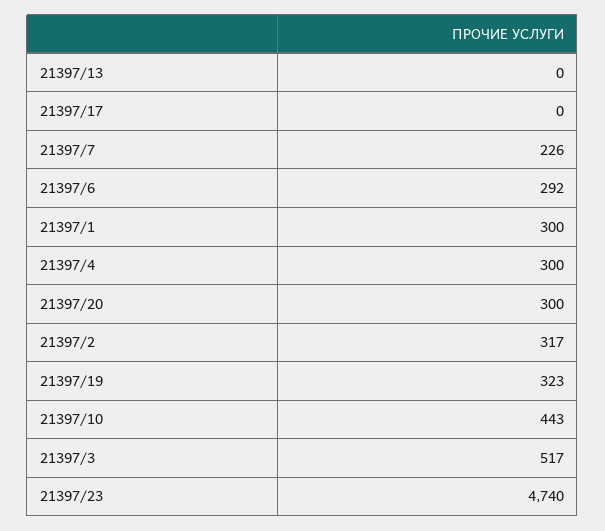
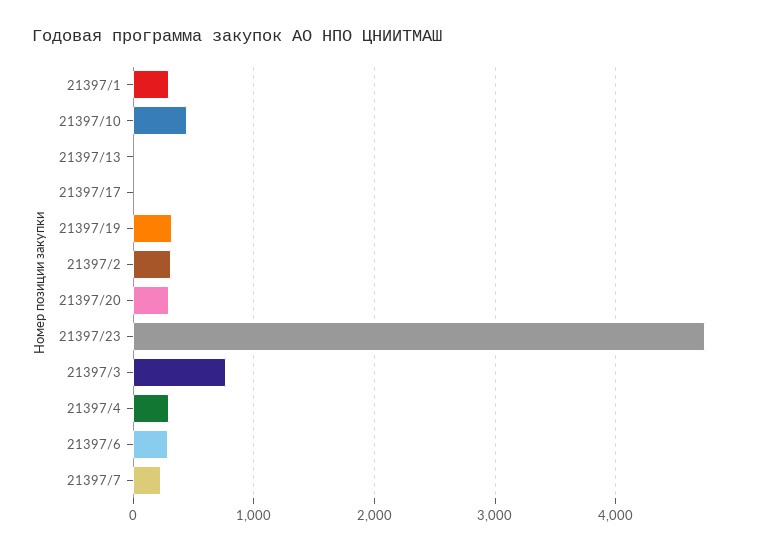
  {
    "21397/13": 0,
    "21397/17": 0,
    "21397/7": 226,
    "21397/6": 292,
    "21397/1": 300,
    "21397/4": 300,
    "21397/20": 300,
    "21397/2": 317,
    "21397/19": 323,
    "21397/10": 443,
-   "21397/3": 517,
+   "21397/3": 800,
    "21397/23": 4740
  }

